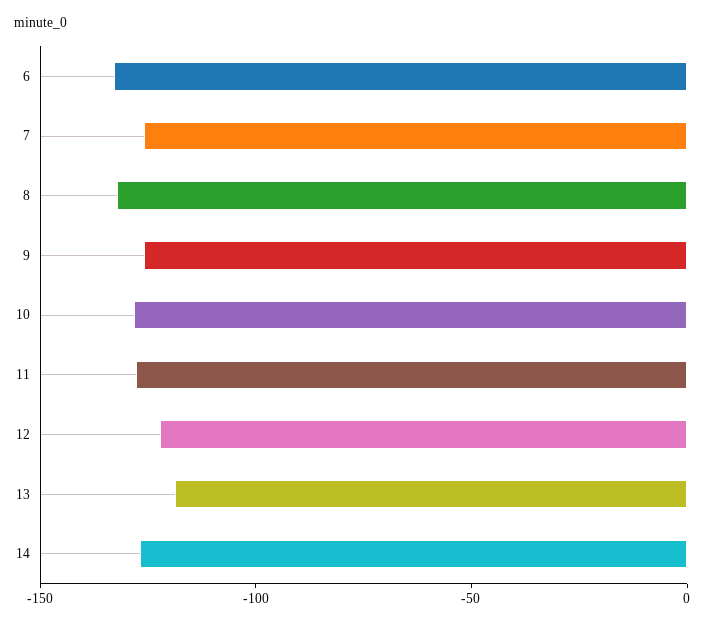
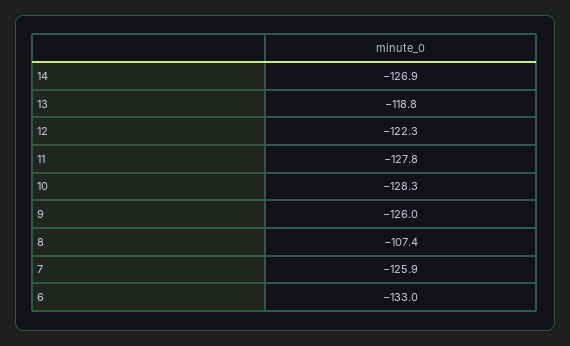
  {
    "6": -133,
    "7": -125.9,
-   "8": -130,
+   "8": -107.4,
    "9": -126,
    "10": -128.3,
    "11": -127.8,
    "12": -122.3,
    "13": -118.8,
    "14": -126.9
  }

